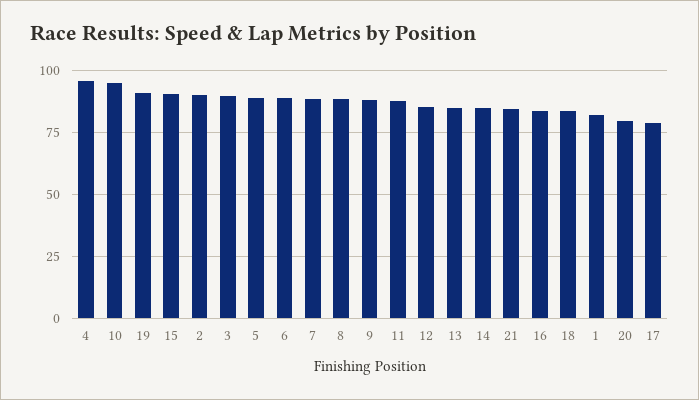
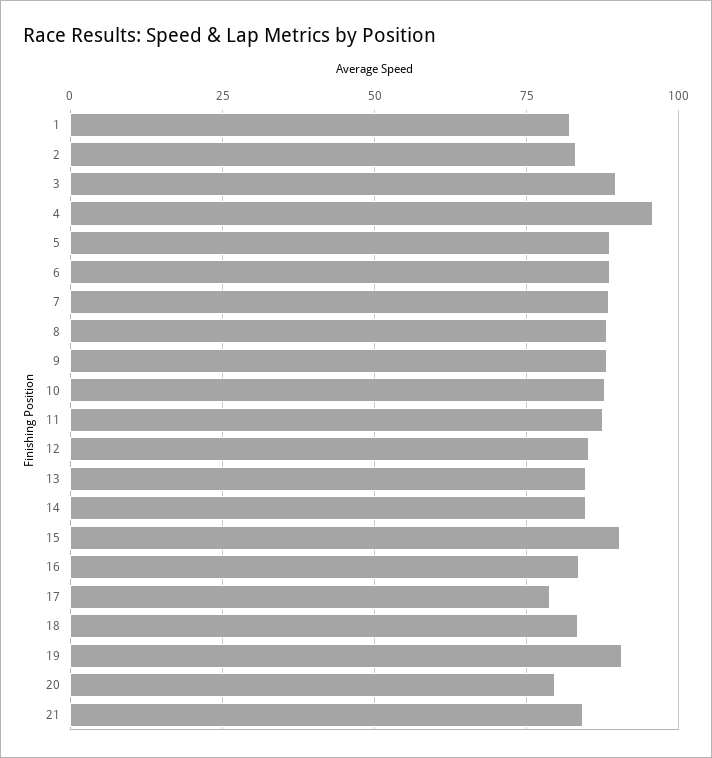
  {
    "4": 95,
-   "10": 95,
+   "10": 87.5,
    "19": 90,
    "15": 90,
-   "2": 90,
+   "2": 82.5,
    "3": 90,
    "5": 87.5,
    "6": 87.5,
    "7": 87.5,
    "8": 87.5,
    "9": 87.5,
    "11": 87.5,
    "12": 85,
    "13": 85,
    "14": 85,
    "21": 85,
    "16": 82.5,
    "18": 82.5,
    "1": 82.5,
    "20": 80,
    "17": 80
  }

